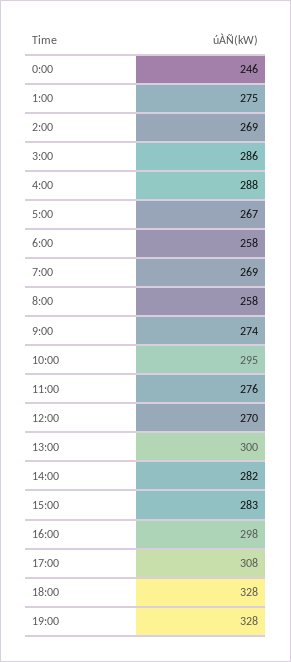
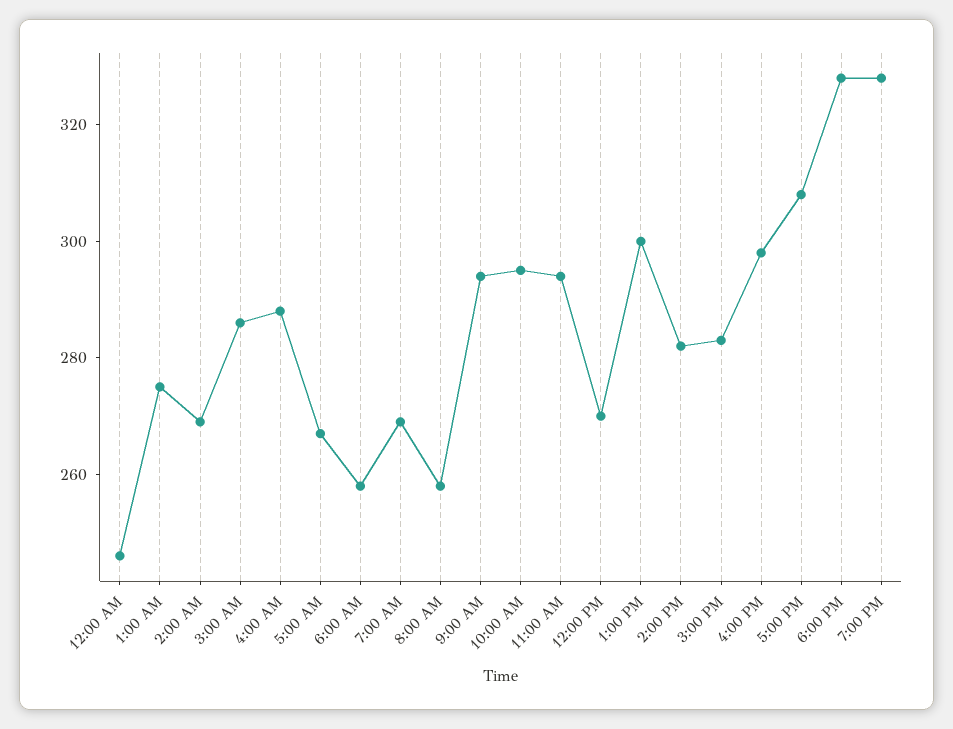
  {
    "0:00": 246,
    "1:00": 275,
    "2:00": 269,
    "3:00": 286,
    "4:00": 288,
    "5:00": 267,
    "6:00": 258,
    "7:00": 269,
    "8:00": 258,
-   "9:00": 274,
+   "9:00": 295,
    "10:00": 295,
-   "11:00": 276,
+   "11:00": 295,
    "12:00": 270,
    "13:00": 300,
    "14:00": 282,
    "15:00": 283,
    "16:00": 298,
    "17:00": 308,
    "18:00": 328,
    "19:00": 328
  }

